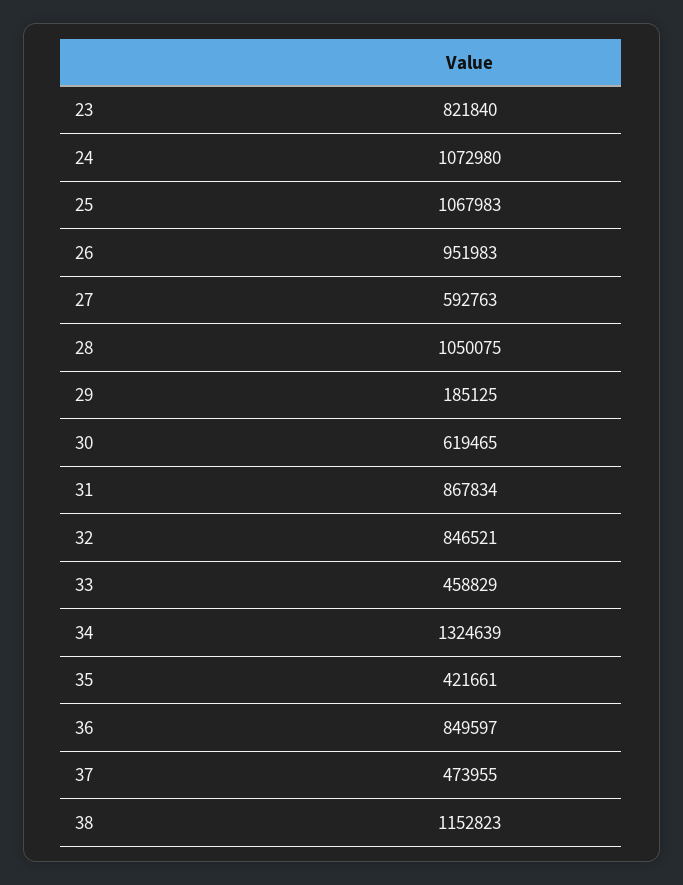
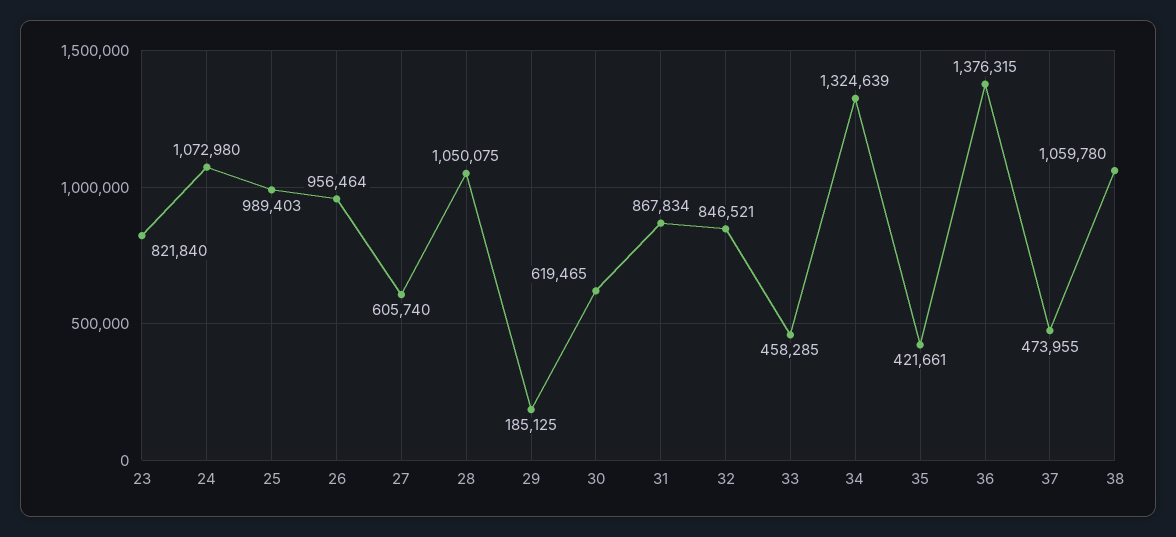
  {
    "23": 821840,
    "24": 1072980,
-   "25": 1067983,
+   "25": 989403,
-   "26": 951983,
+   "26": 956464,
-   "27": 592763,
+   "27": 605740,
    "28": 1050075,
    "29": 185125,
    "30": 619465,
    "31": 867834,
    "32": 846521,
-   "33": 458829,
+   "33": 458285,
    "34": 1324639,
    "35": 421661,
-   "36": 849597,
+   "36": 1376315,
    "37": 473955,
-   "38": 1152823
+   "38": 1059780
  }

